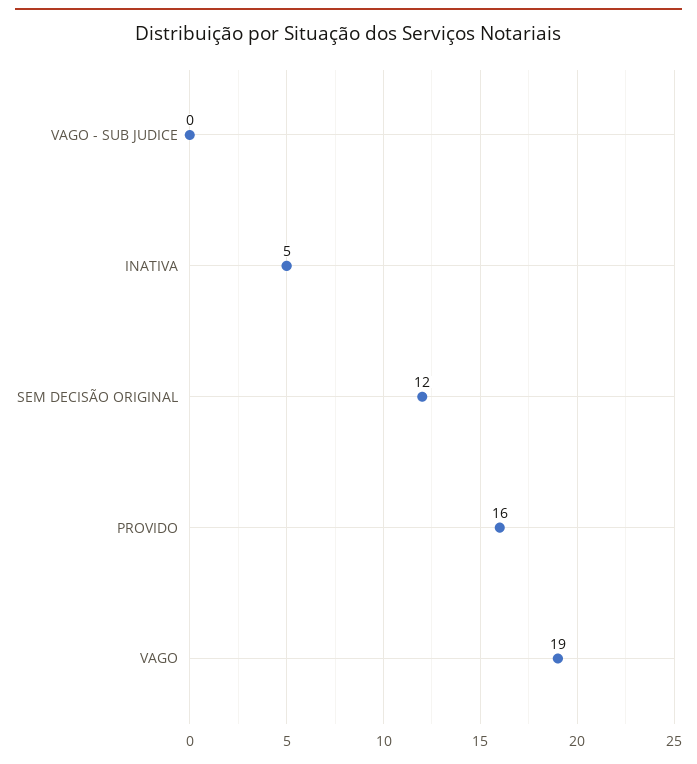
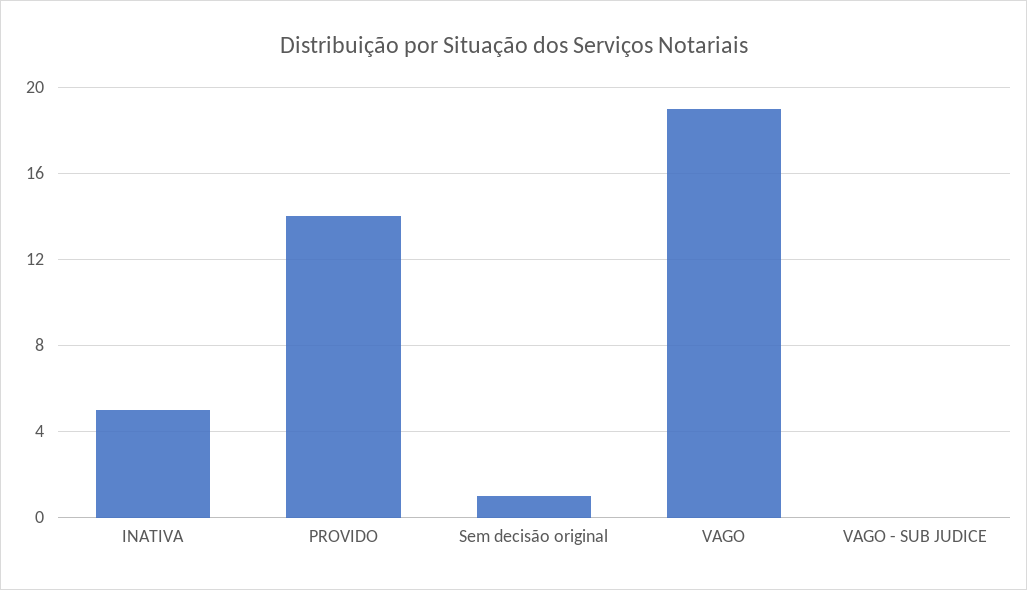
  {
    "VAGO - SUB JUDICE": 0,
    "INATIVA": 5,
-   "SEM DECISÃO ORIGINAL": 12,
+   "SEM DECISÃO ORIGINAL": 1,
-   "PROVIDO": 16,
+   "PROVIDO": 14,
    "VAGO": 19
  }

